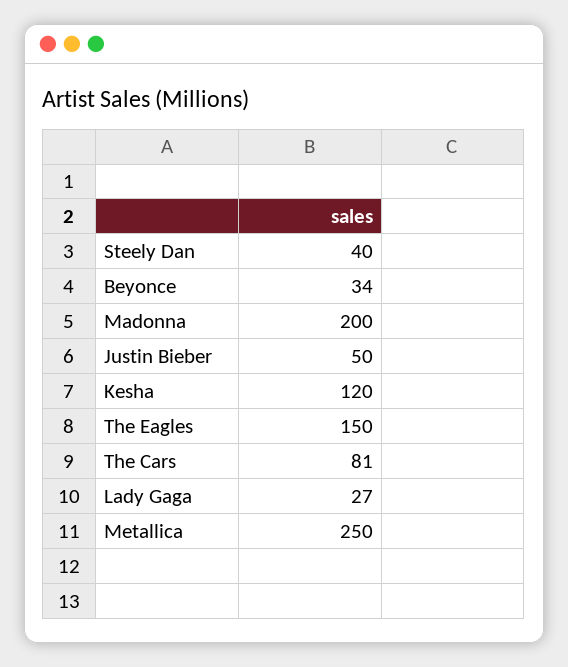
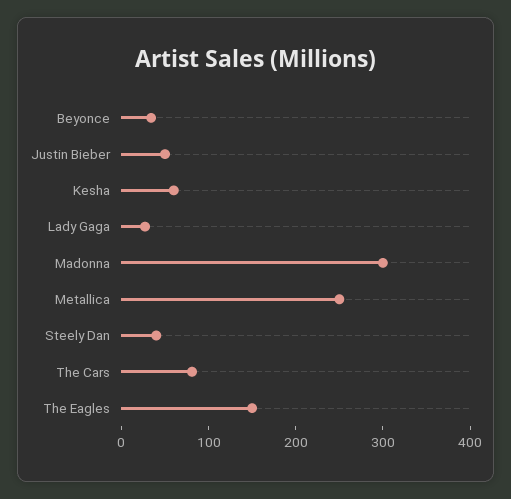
  {
    "Steely Dan": 40,
    "Beyonce": 34,
-   "Madonna": 200,
+   "Madonna": 300,
    "Justin Bieber": 50,
-   "Kesha": 120,
+   "Kesha": 60,
    "The Eagles": 150,
    "The Cars": 81,
    "Lady Gaga": 27,
    "Metallica": 250
  }

